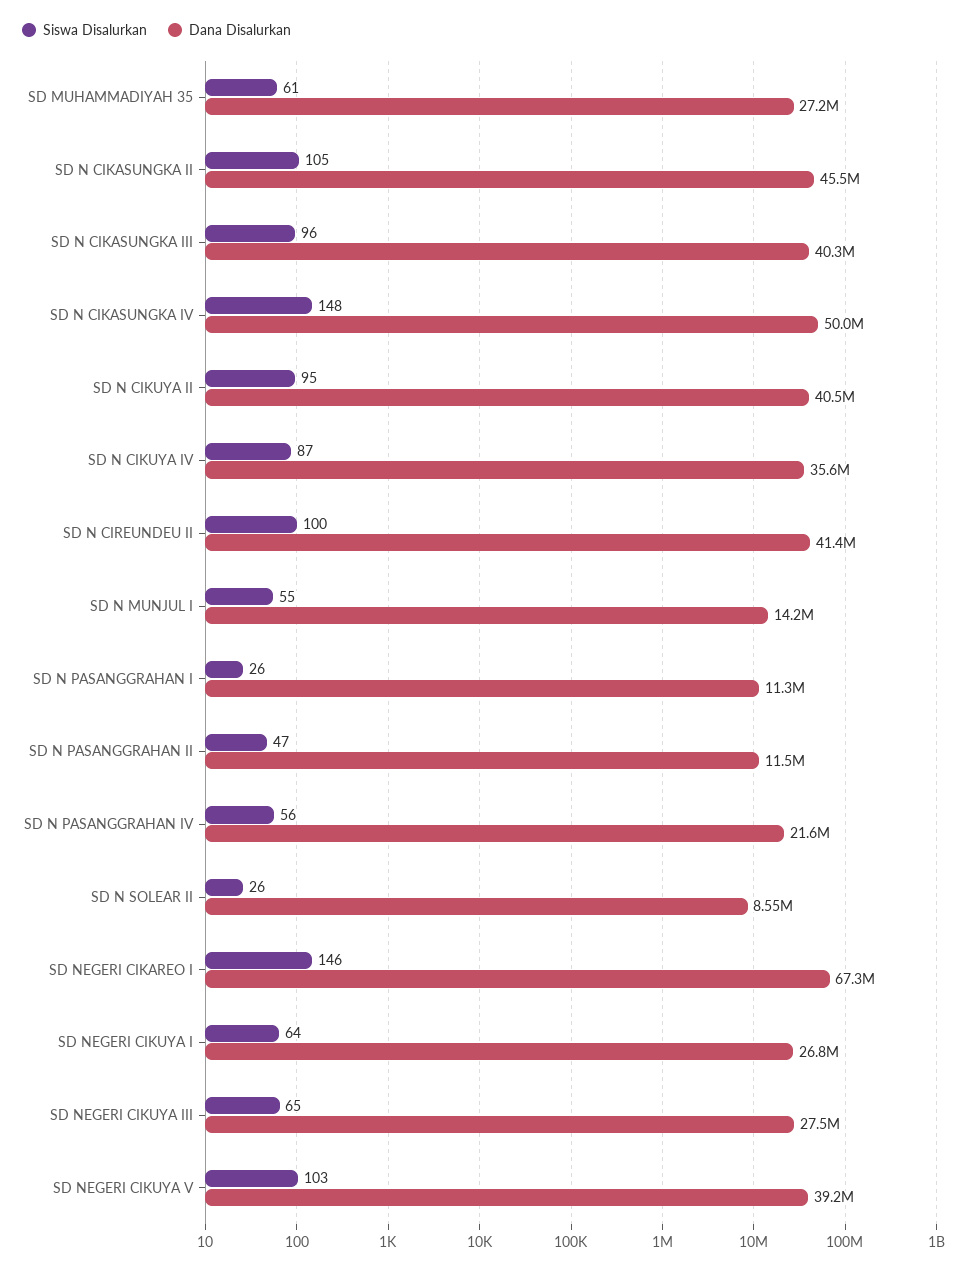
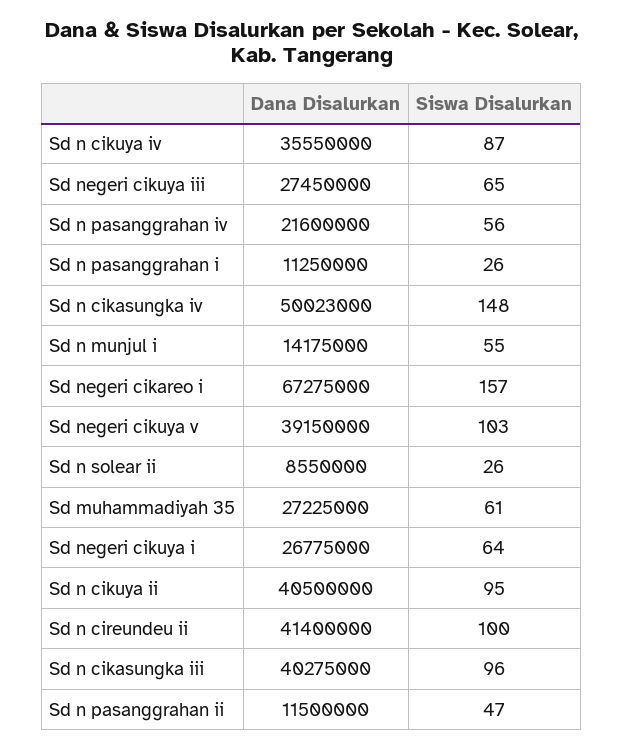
  {
    "Siswa Disalurkan": {
      "SD MUHAMMADIYAH 35": 61,
-     "SD N CIKASUNGKA II": 105,
      "SD N CIKASUNGKA III": 96,
      "SD N CIKASUNGKA IV": 148,
      "SD N CIKUYA II": 95,
      "SD N CIKUYA IV": 87,
      "SD N CIREUNDEU II": 100,
      "SD N MUNJUL I": 55,
      "SD N PASANGGRAHAN I": 26,
      "SD N PASANGGRAHAN II": 47,
      "SD N PASANGGRAHAN IV": 56,
      "SD N SOLEAR II": 26,
-     "SD NEGERI CIKAREO I": 146,
+     "SD NEGERI CIKAREO I": 157,
      "SD NEGERI CIKUYA I": 64,
      "SD NEGERI CIKUYA III": 65,
      "SD NEGERI CIKUYA V": 103
    },
    "Dana Disalurkan": {
      "SD MUHAMMADIYAH 35": 27225000,
-     "SD N CIKASUNGKA II": 45500000,
      "SD N CIKASUNGKA III": 40275000,
      "SD N CIKASUNGKA IV": 50023000,
      "SD N CIKUYA II": 40500000,
      "SD N CIKUYA IV": 35550000,
      "SD N CIREUNDEU II": 41400000,
      "SD N MUNJUL I": 14175000,
      "SD N PASANGGRAHAN I": 11250000,
      "SD N PASANGGRAHAN II": 11500000,
      "SD N PASANGGRAHAN IV": 21600000,
      "SD N SOLEAR II": 8550000,
      "SD NEGERI CIKAREO I": 67275000,
      "SD NEGERI CIKUYA I": 26775000,
      "SD NEGERI CIKUYA III": 27450000,
      "SD NEGERI CIKUYA V": 39150000
    }
  }

